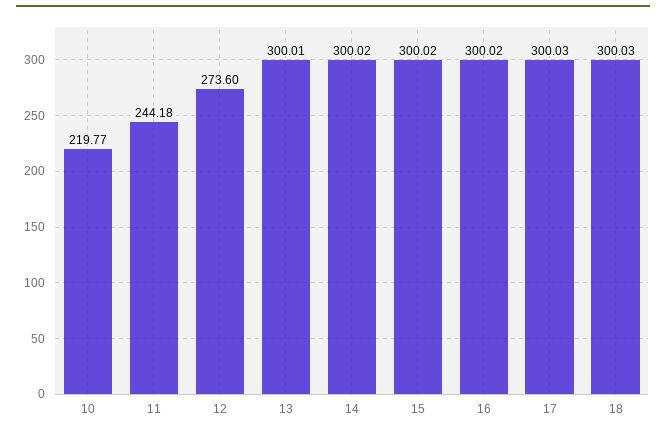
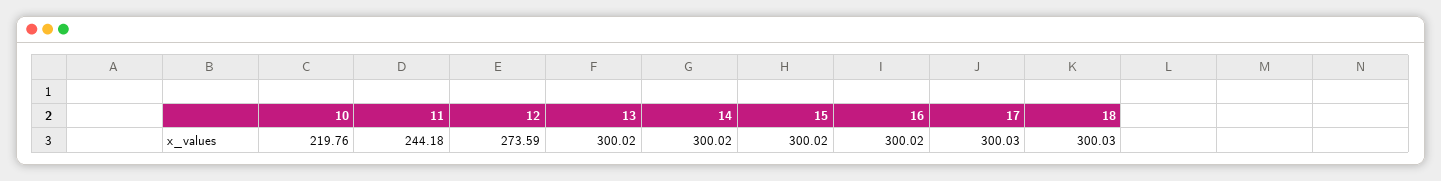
  {
-   "10": 219.77,
+   "10": 219.76,
    "11": 244.18,
-   "12": 273.6,
+   "12": 273.59,
-   "13": 300.01,
+   "13": 300.02,
    "14": 300.02,
    "15": 300.02,
    "16": 300.02,
    "17": 300.03,
    "18": 300.03
  }

